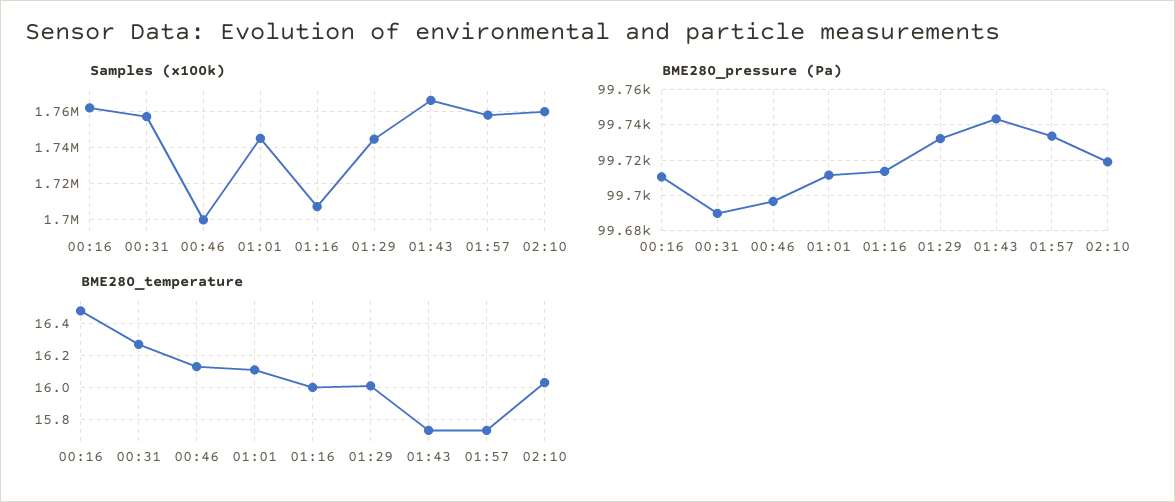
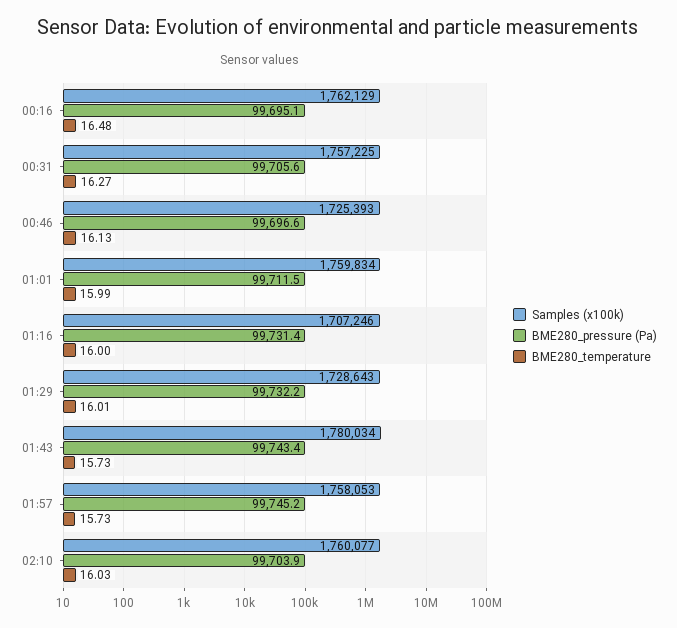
  {
    "Samples (x100k)": {
      "00:16": 1762129,
      "00:31": 1757225,
-     "00:46": 1700000,
+     "00:46": 1725393,
-     "01:01": 1745000,
+     "01:01": 1759834,
      "01:16": 1707246,
-     "01:29": 1745000,
+     "01:29": 1728643,
-     "01:43": 1765000,
+     "01:43": 1780034,
      "01:57": 1758053,
      "02:10": 1760077
    },
    "BME280_pressure (Pa)": {
-     "00:16": 99710,
+     "00:16": 99695.1,
-     "00:31": 99690,
+     "00:31": 99705.6,
      "00:46": 99696.6,
      "01:01": 99711.5,
-     "01:16": 99715,
+     "01:16": 99731.4,
      "01:29": 99732.2,
      "01:43": 99743.4,
-     "01:57": 99735,
+     "01:57": 99745.2,
-     "02:10": 99720
+     "02:10": 99703.9
    },
    "BME280_temperature": {
      "00:16": 16.48,
      "00:31": 16.27,
      "00:46": 16.13,
-     "01:01": 16.1,
+     "01:01": 15.99,
      "01:16": 16,
      "01:29": 16.01,
      "01:43": 15.73,
      "01:57": 15.73,
      "02:10": 16.03
    }
  }

